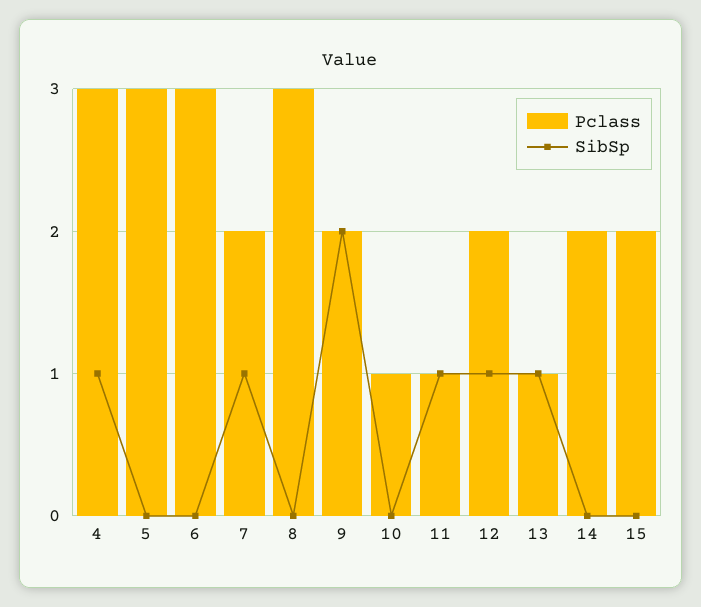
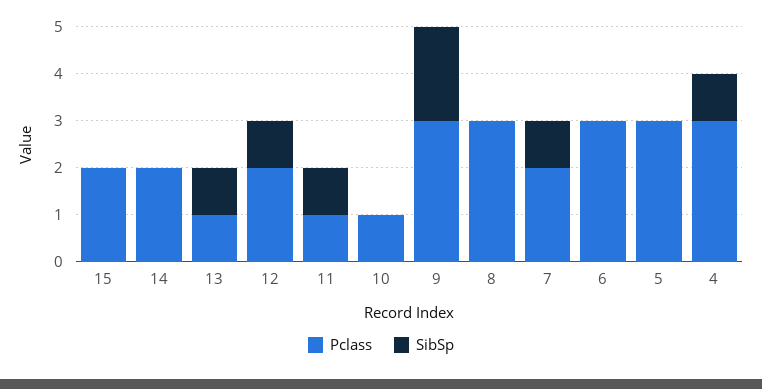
  {
    "Pclass": {
      "4": 3,
      "5": 3,
      "6": 3,
      "7": 2,
      "8": 3,
-     "9": 2,
+     "9": 3,
      "10": 1,
      "11": 1,
      "12": 2,
      "13": 1,
      "14": 2,
      "15": 2
    },
    "SibSp": {
      "4": 1,
      "5": 0,
      "6": 0,
      "7": 1,
      "8": 0,
      "9": 2,
      "10": 0,
      "11": 1,
      "12": 1,
      "13": 1,
      "14": 0,
      "15": 0
    }
  }

